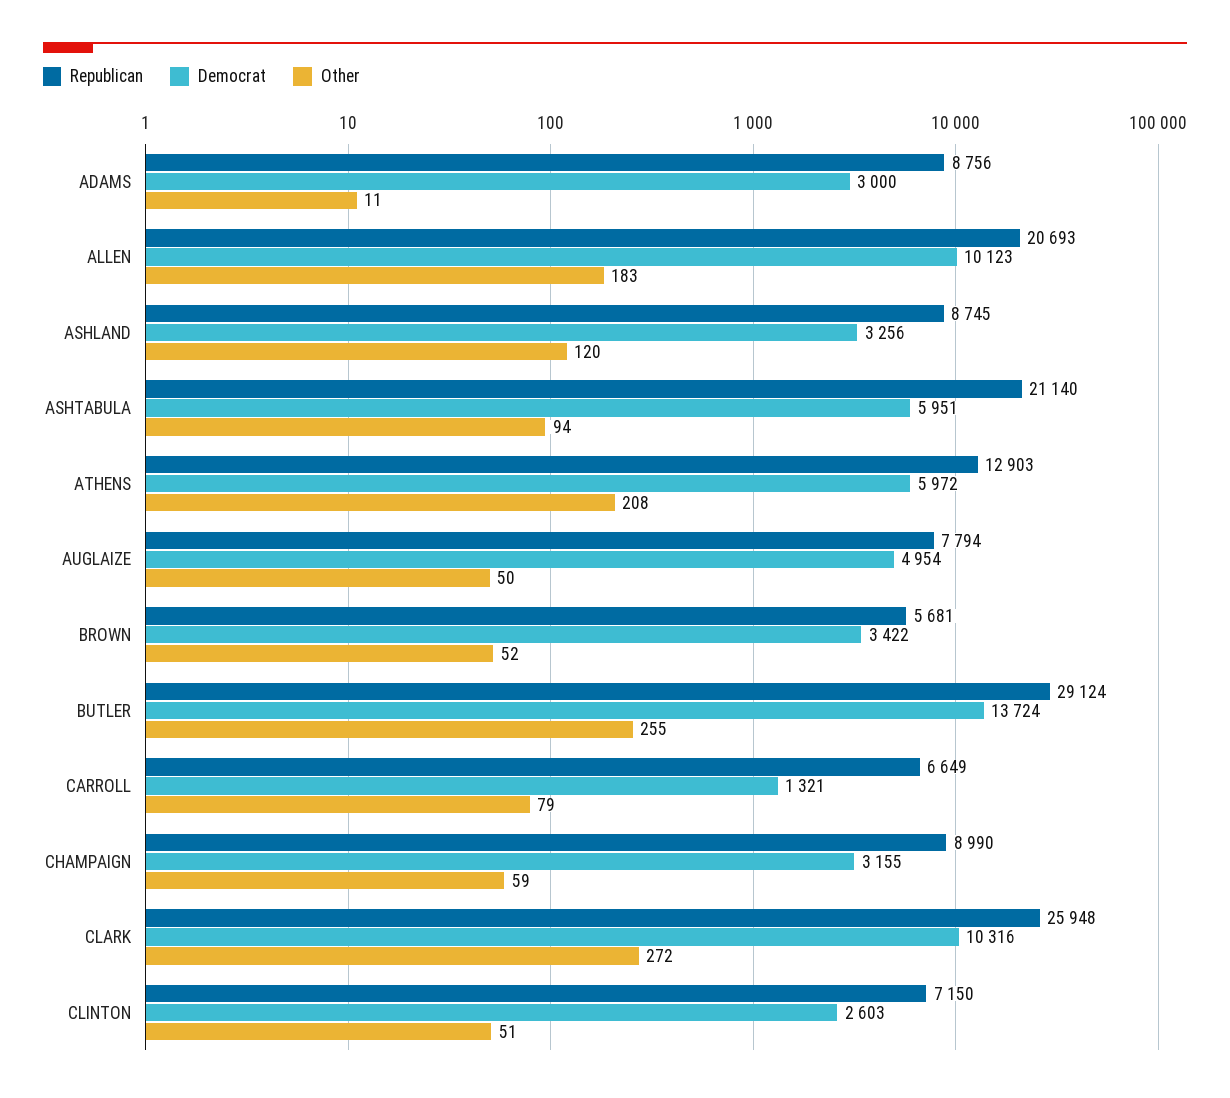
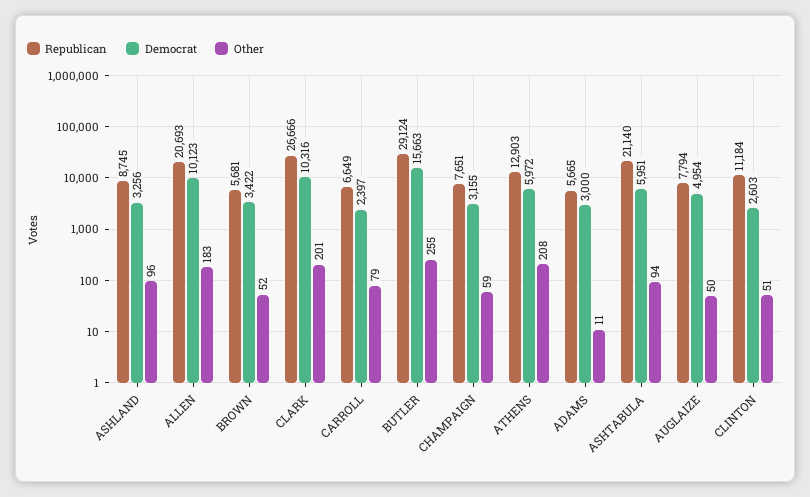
  {
    "Republican": {
-     "ADAMS": 8756,
+     "ADAMS": 5665,
      "ALLEN": 20693,
      "ASHLAND": 8745,
      "ASHTABULA": 21140,
      "ATHENS": 12903,
      "AUGLAIZE": 7794,
      "BROWN": 5681,
      "BUTLER": 29124,
      "CARROLL": 6649,
-     "CHAMPAIGN": 8990,
+     "CHAMPAIGN": 7651,
-     "CLARK": 25948,
+     "CLARK": 26666,
-     "CLINTON": 7150
+     "CLINTON": 11184
    },
    "Democrat": {
      "ADAMS": 3000,
      "ALLEN": 10123,
      "ASHLAND": 3256,
      "ASHTABULA": 5951,
      "ATHENS": 5972,
      "AUGLAIZE": 4954,
      "BROWN": 3422,
-     "BUTLER": 13724,
+     "BUTLER": 15663,
-     "CARROLL": 1321,
+     "CARROLL": 2397,
      "CHAMPAIGN": 3155,
      "CLARK": 10316,
      "CLINTON": 2603
    },
    "Other": {
      "ADAMS": 11,
      "ALLEN": 183,
-     "ASHLAND": 120,
+     "ASHLAND": 96,
      "ASHTABULA": 94,
      "ATHENS": 208,
      "AUGLAIZE": 50,
      "BROWN": 52,
      "BUTLER": 255,
      "CARROLL": 79,
      "CHAMPAIGN": 59,
-     "CLARK": 272,
+     "CLARK": 201,
      "CLINTON": 51
    }
  }

